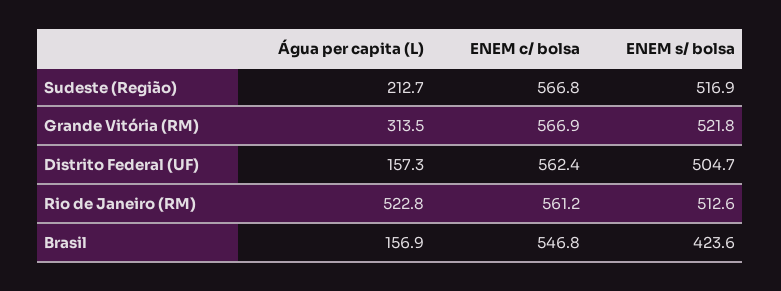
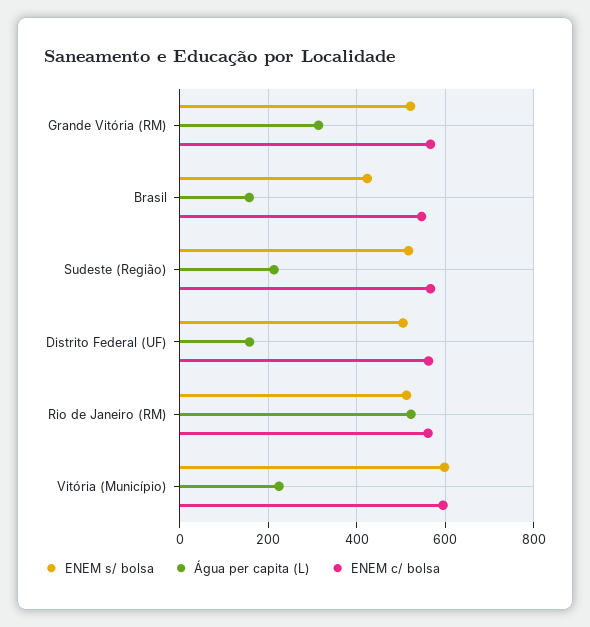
  {
    "Água per capita (L)": {
      "Sudeste (Região)": 212.7,
      "Grande Vitória (RM)": 313.5,
      "Distrito Federal (UF)": 157.3,
      "Rio de Janeiro (RM)": 522.8,
-     "Brasil": 156.9
+     "Brasil": 156.9,
+     "Vitória (Município)": 220
    },
    "ENEM c/ bolsa": {
      "Sudeste (Região)": 566.8,
      "Grande Vitória (RM)": 566.9,
      "Distrito Federal (UF)": 562.4,
      "Rio de Janeiro (RM)": 561.2,
-     "Brasil": 546.8
+     "Brasil": 546.8,
+     "Vitória (Município)": 600
    },
    "ENEM s/ bolsa": {
      "Sudeste (Região)": 516.9,
      "Grande Vitória (RM)": 521.8,
      "Distrito Federal (UF)": 504.7,
      "Rio de Janeiro (RM)": 512.6,
-     "Brasil": 423.6
+     "Brasil": 423.6,
+     "Vitória (Município)": 600
    }
  }

